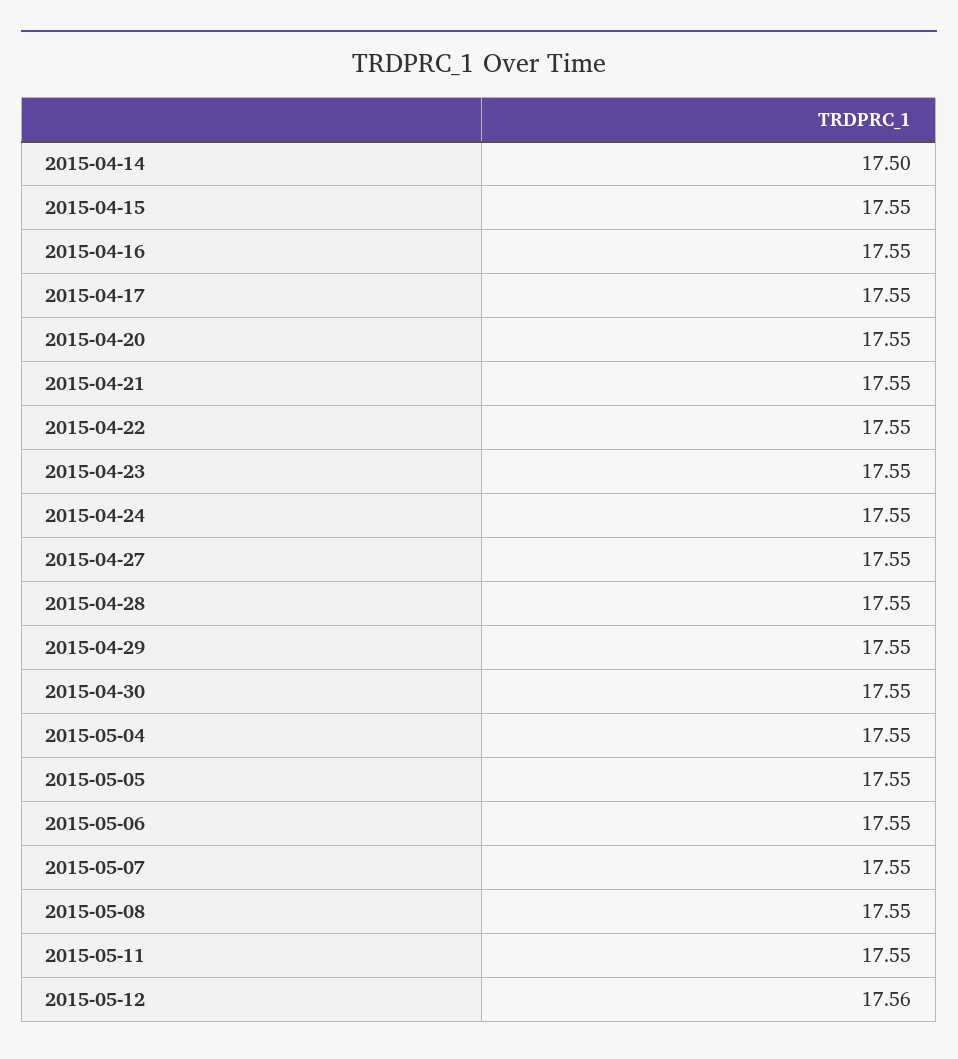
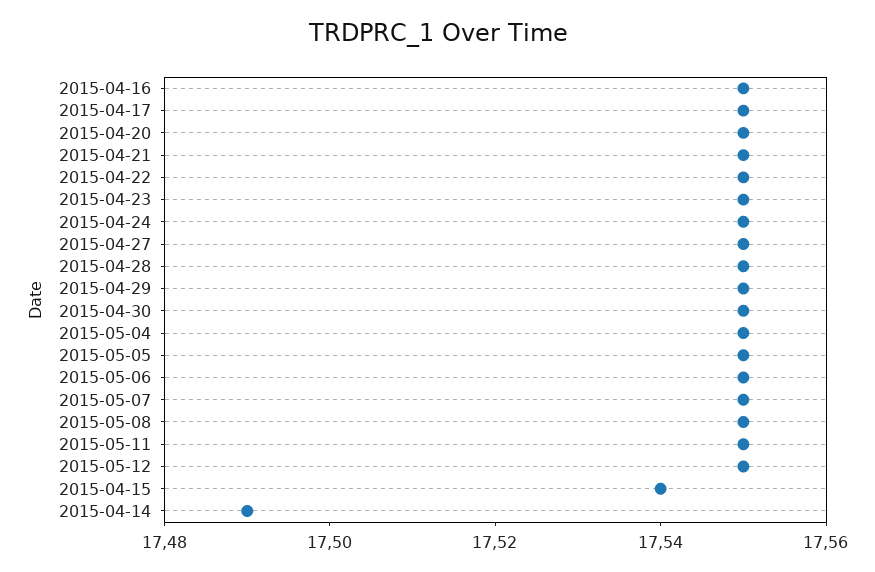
  {
-   "2015-04-14": 17.5,
+   "2015-04-14": 17.49,
-   "2015-04-15": 17.55,
+   "2015-04-15": 17.54,
    "2015-04-16": 17.55,
    "2015-04-17": 17.55,
    "2015-04-20": 17.55,
    "2015-04-21": 17.55,
    "2015-04-22": 17.55,
    "2015-04-23": 17.55,
    "2015-04-24": 17.55,
    "2015-04-27": 17.55,
    "2015-04-28": 17.55,
    "2015-04-29": 17.55,
    "2015-04-30": 17.55,
    "2015-05-04": 17.55,
    "2015-05-05": 17.55,
    "2015-05-06": 17.55,
    "2015-05-07": 17.55,
    "2015-05-08": 17.55,
    "2015-05-11": 17.55,
-   "2015-05-12": 17.56
+   "2015-05-12": 17.55
  }

